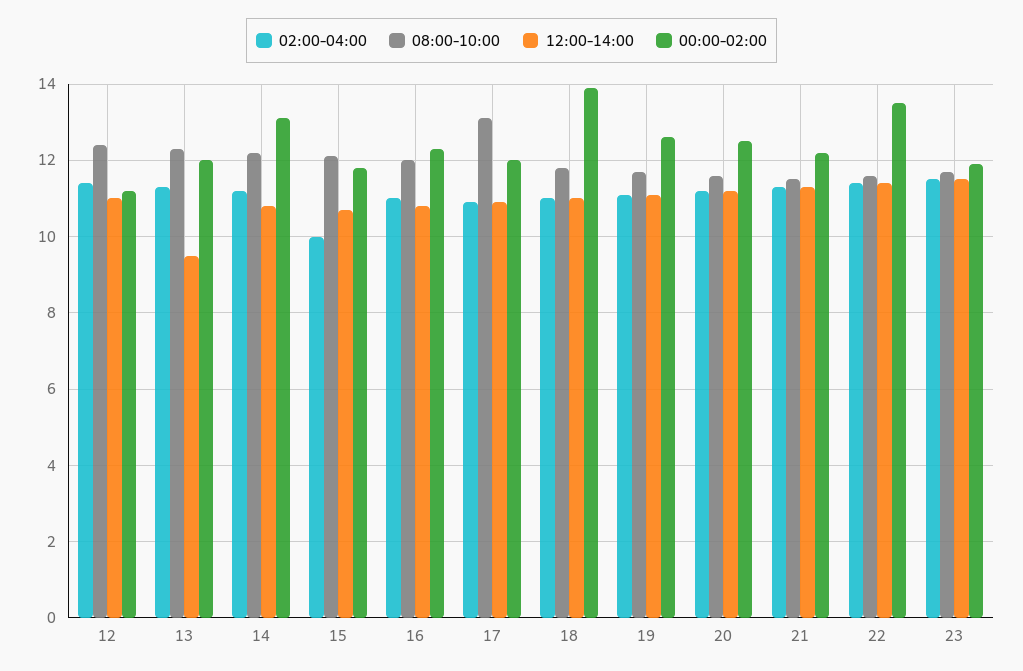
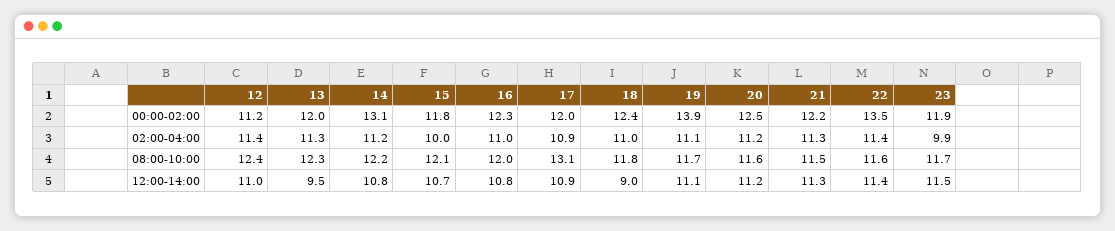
  {
    "02:00-04:00": {
      "12": 11.4,
      "13": 11.3,
      "14": 11.2,
      "15": 10,
      "16": 11,
      "17": 10.9,
      "18": 11,
      "19": 11.1,
      "20": 11.2,
      "21": 11.3,
      "22": 11.4,
-     "23": 11.5
+     "23": 9.9
    },
    "08:00-10:00": {
      "12": 12.4,
      "13": 12.3,
      "14": 12.2,
      "15": 12.1,
      "16": 12,
      "17": 13.1,
      "18": 11.8,
      "19": 11.7,
      "20": 11.6,
      "21": 11.5,
      "22": 11.6,
      "23": 11.7
    },
    "12:00-14:00": {
      "12": 11,
      "13": 9.5,
      "14": 10.8,
      "15": 10.7,
      "16": 10.8,
      "17": 10.9,
-     "18": 11,
+     "18": 9,
      "19": 11.1,
      "20": 11.2,
      "21": 11.3,
      "22": 11.4,
      "23": 11.5
    },
    "00:00-02:00": {
      "12": 11.2,
      "13": 12,
      "14": 13.1,
      "15": 11.8,
      "16": 12.3,
      "17": 12,
-     "18": 14,
+     "18": 12.4,
-     "19": 12.5,
+     "19": 13.9,
      "20": 12.5,
      "21": 12.2,
      "22": 13.5,
      "23": 11.9
    }
  }

